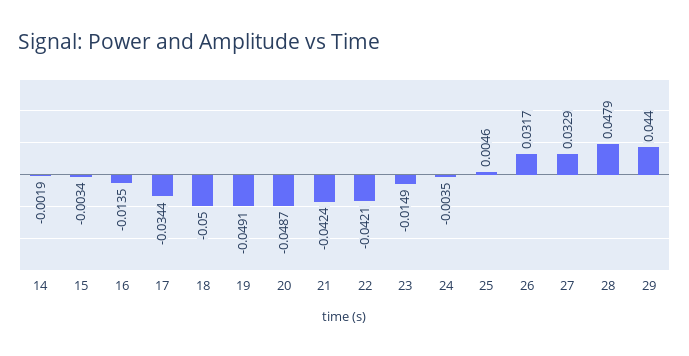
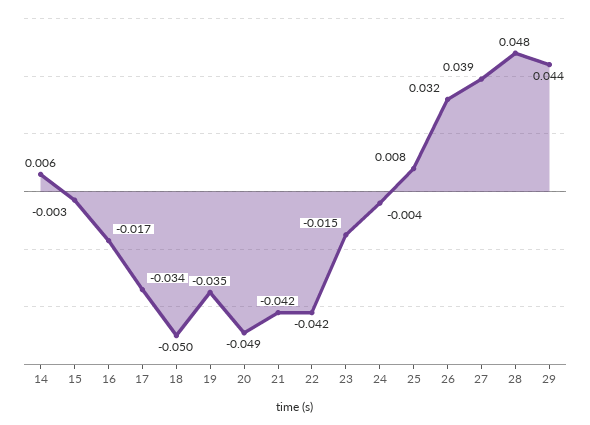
  {
-   "14": -0.0019,
+   "14": 0.006,
    "15": -0.0034,
-   "16": -0.0135,
+   "16": -0.017,
    "17": -0.0344,
    "18": -0.05,
-   "19": -0.0491,
+   "19": -0.035,
    "20": -0.0487,
    "21": -0.0424,
    "22": -0.0421,
    "23": -0.0149,
    "24": -0.0035,
-   "25": 0.0046,
+   "25": 0.008,
    "26": 0.0317,
-   "27": 0.0329,
+   "27": 0.039,
    "28": 0.0479,
    "29": 0.044
  }

